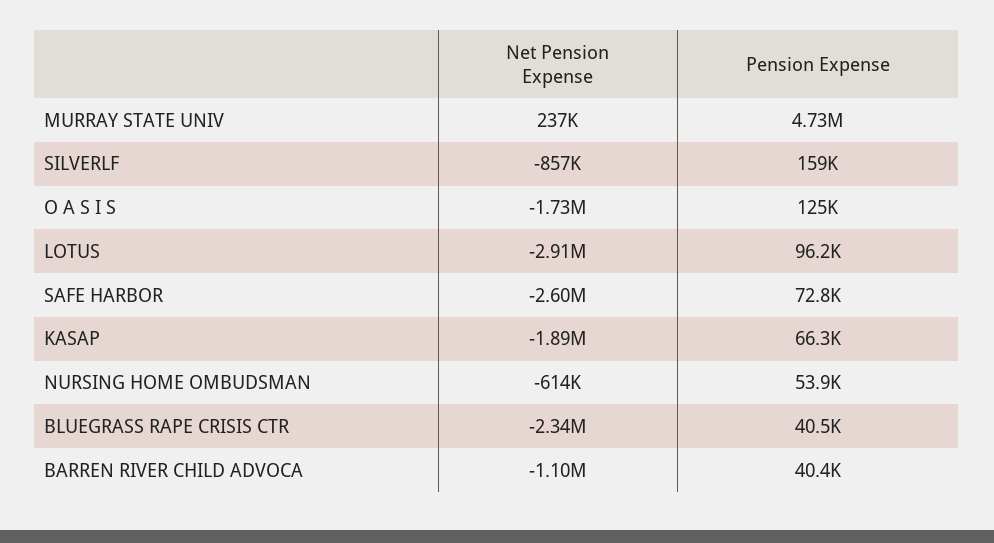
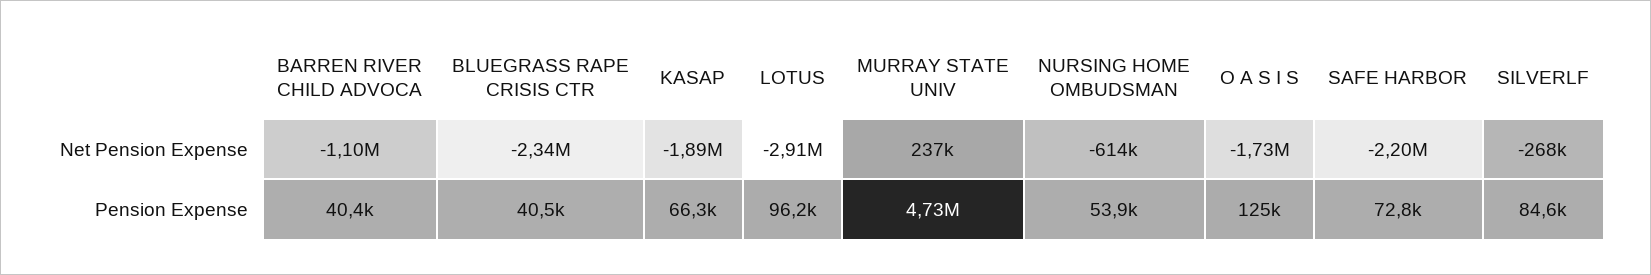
  {
    "Net Pension Expense": {
      "MURRAY STATE UNIV": 237000,
-     "SILVERLF": -857000,
+     "SILVERLF": -268000,
      "O A S I S": -1730000,
      "LOTUS": -2910000,
-     "SAFE HARBOR": -2600000,
+     "SAFE HARBOR": -2200000,
      "KASAP": -1890000,
      "NURSING HOME OMBUDSMAN": -614000,
      "BLUEGRASS RAPE CRISIS CTR": -2340000,
      "BARREN RIVER CHILD ADVOCA": -1100000
    },
    "Pension Expense": {
      "MURRAY STATE UNIV": 4730000,
-     "SILVERLF": 159000,
+     "SILVERLF": 84600,
      "O A S I S": 125000,
      "LOTUS": 96200,
      "SAFE HARBOR": 72800,
      "KASAP": 66300,
      "NURSING HOME OMBUDSMAN": 53900,
      "BLUEGRASS RAPE CRISIS CTR": 40500,
      "BARREN RIVER CHILD ADVOCA": 40400
    }
  }

